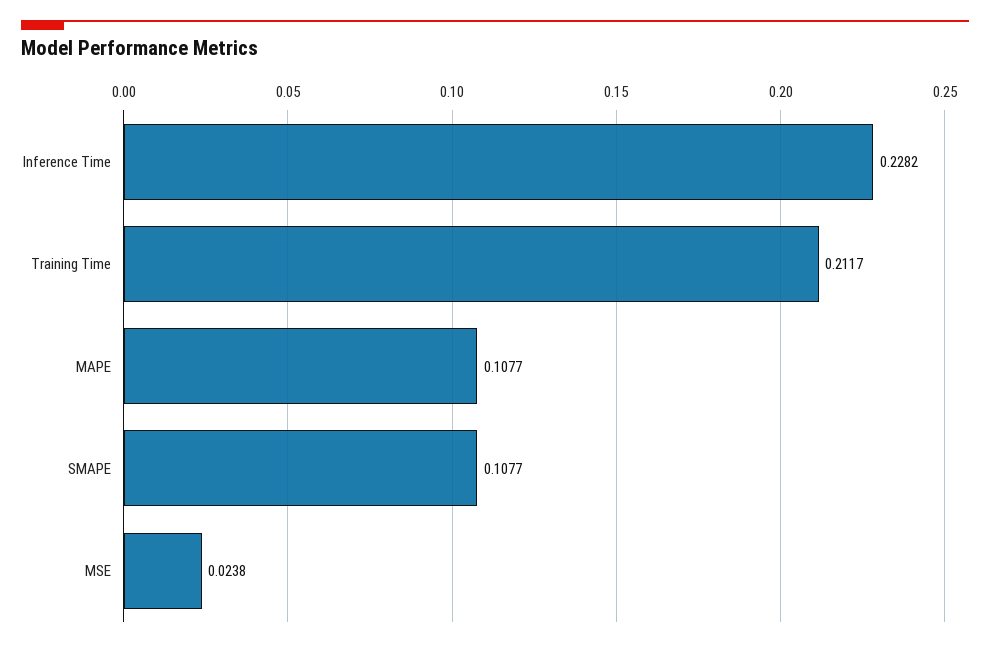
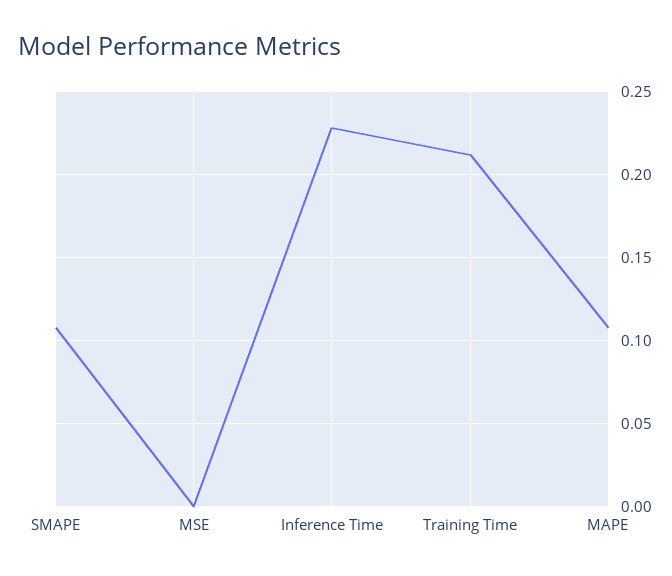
  {
    "Inference Time": 0.2282,
    "Training Time": 0.2117,
    "MAPE": 0.1077,
    "SMAPE": 0.1077,
-   "MSE": 0.0238
+   "MSE": 0
  }

